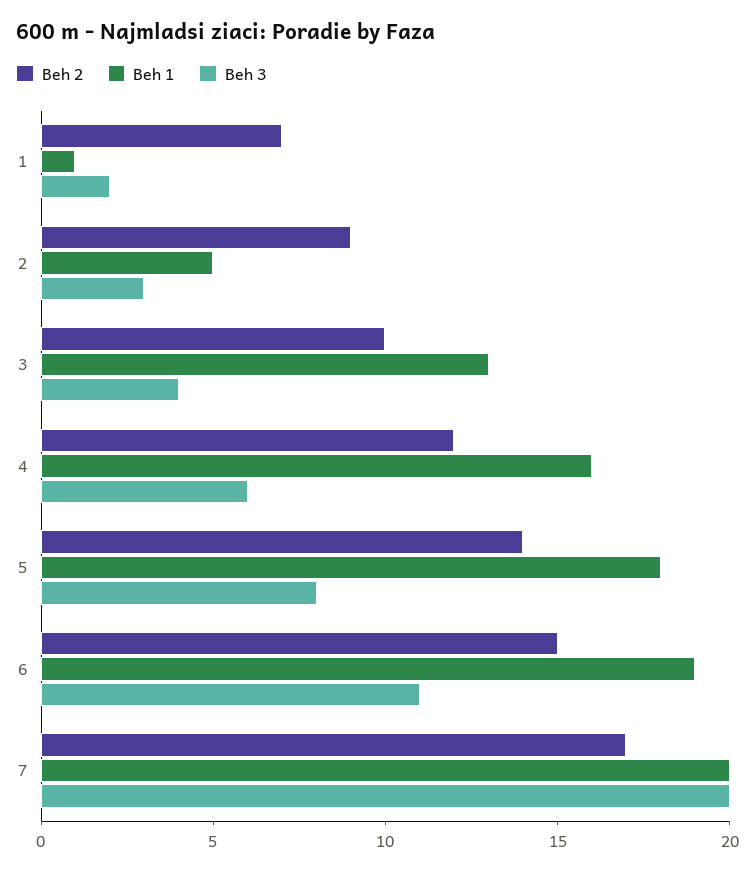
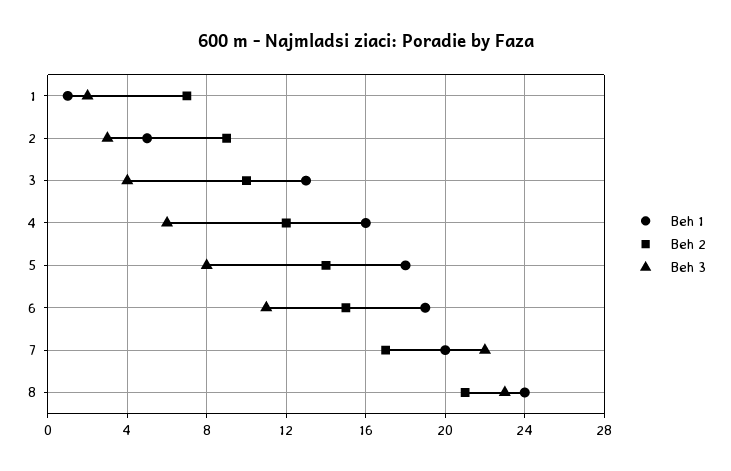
  {
    "Beh 2": {
      "1": 7,
      "2": 9,
      "3": 10,
      "4": 12,
      "5": 14,
      "6": 15,
-     "7": 17
+     "7": 17,
+     "8": 21
    },
    "Beh 1": {
      "1": 1,
      "2": 5,
      "3": 13,
      "4": 16,
      "5": 18,
      "6": 19,
-     "7": 20
+     "7": 20,
+     "8": 24
    },
    "Beh 3": {
      "1": 2,
      "2": 3,
      "3": 4,
      "4": 6,
      "5": 8,
      "6": 11,
-     "7": 20
+     "7": 22,
+     "8": 23
    }
  }

